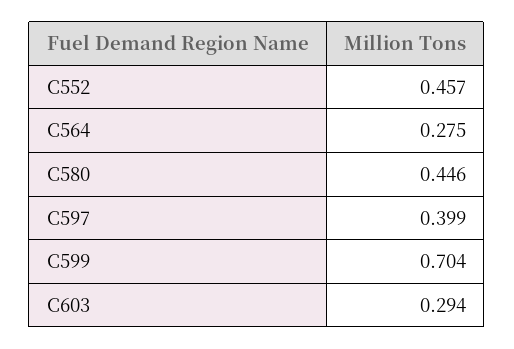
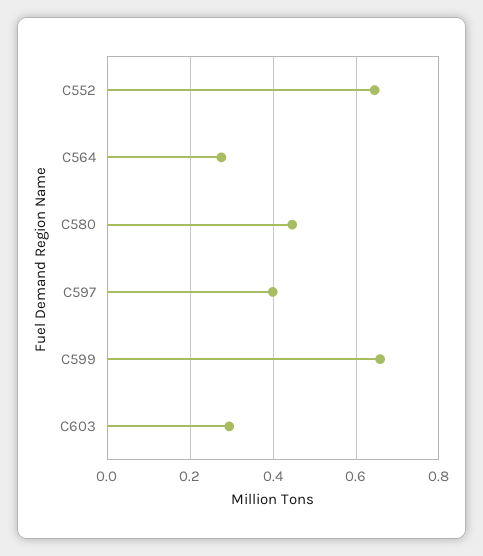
  {
-   "C552": 0.457,
+   "C552": 0.64,
    "C564": 0.275,
    "C580": 0.446,
    "C597": 0.399,
-   "C599": 0.704,
+   "C599": 0.66,
    "C603": 0.294
  }

